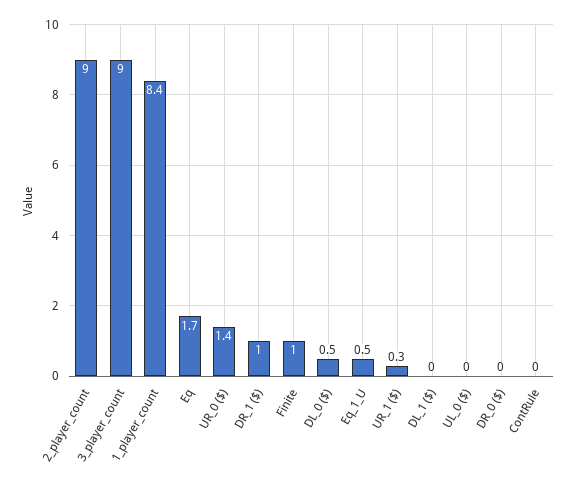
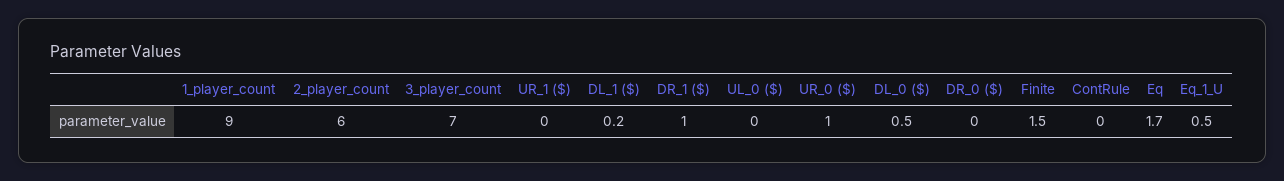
  {
-   "2_player_count": 9,
+   "2_player_count": 6,
-   "3_player_count": 9,
+   "3_player_count": 7,
-   "1_player_count": 8.4,
+   "1_player_count": 9,
    "Eq": 1.7,
-   "UR_0 ($)": 1.4,
+   "UR_0 ($)": 1,
    "DR_1 ($)": 1,
-   "Finite": 1,
+   "Finite": 1.5,
    "DL_0 ($)": 0.5,
    "Eq_1_U": 0.5,
-   "UR_1 ($)": 0.3,
+   "UR_1 ($)": 0,
-   "DL_1 ($)": 0,
+   "DL_1 ($)": 0.2,
    "UL_0 ($)": 0,
    "DR_0 ($)": 0,
    "ContRule": 0
  }

